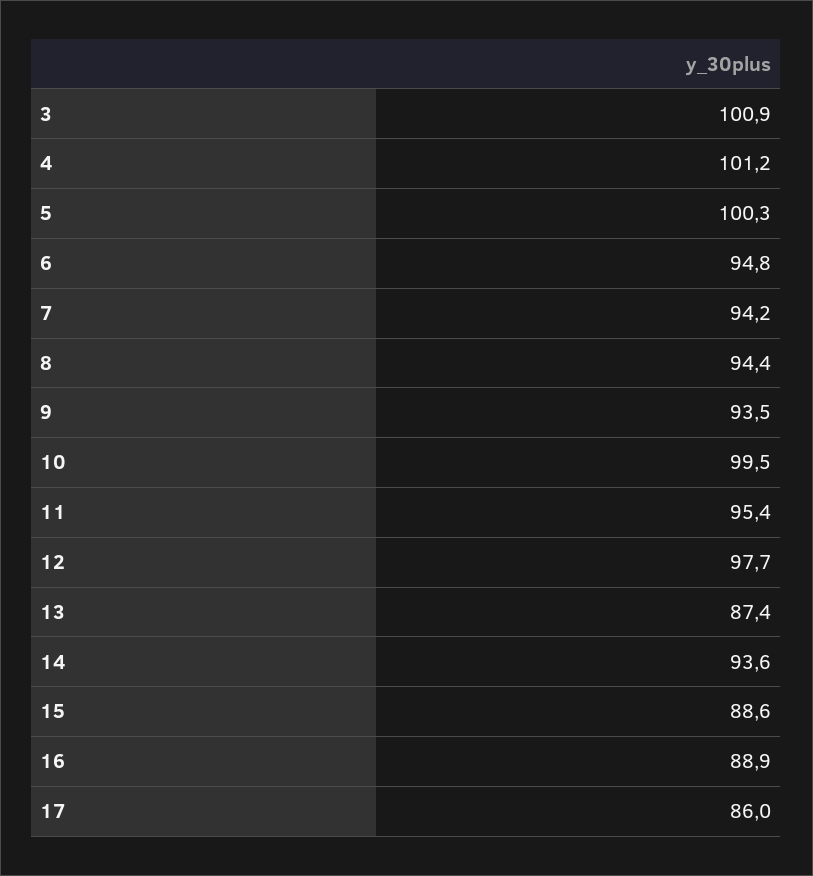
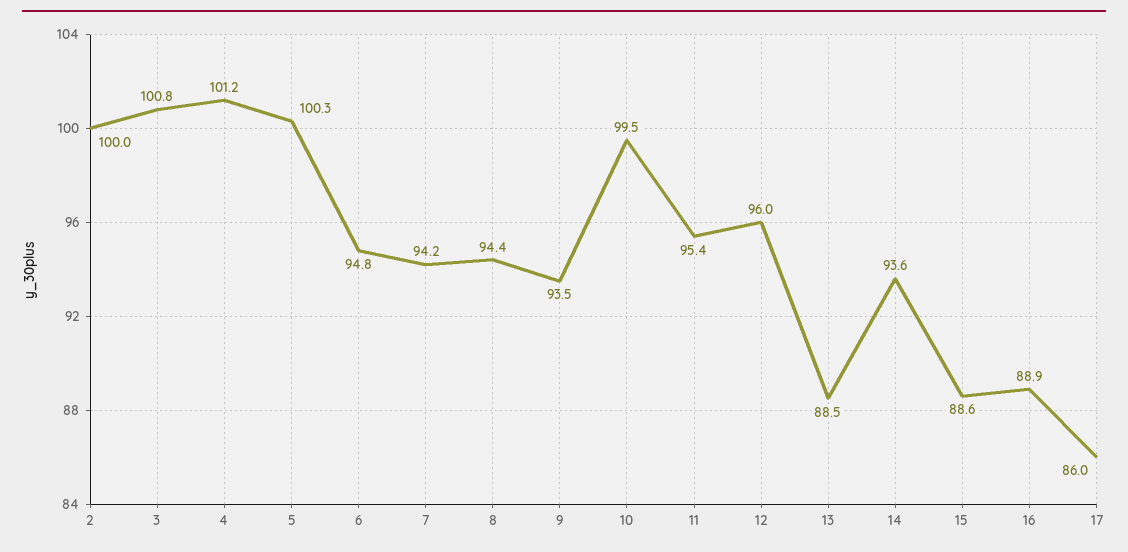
  {
-   "3": 100.9,
+   "3": 100.8,
    "4": 101.2,
    "5": 100.3,
    "6": 94.8,
    "7": 94.2,
    "8": 94.4,
    "9": 93.5,
    "10": 99.5,
    "11": 95.4,
-   "12": 97.7,
+   "12": 96,
-   "13": 87.4,
+   "13": 88.5,
    "14": 93.6,
    "15": 88.6,
    "16": 88.9,
-   "17": 86
+   "17": 86,
+   "2": 100
  }

